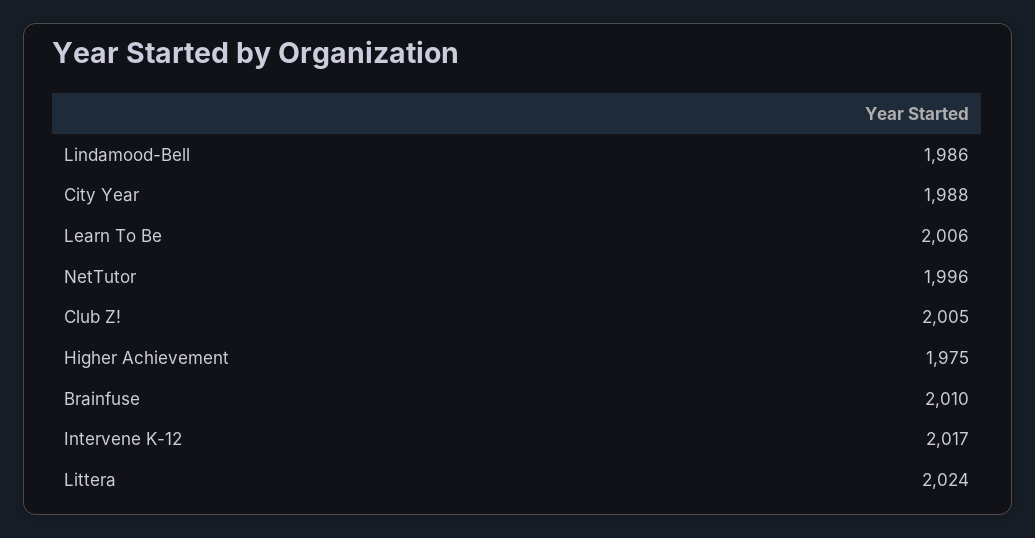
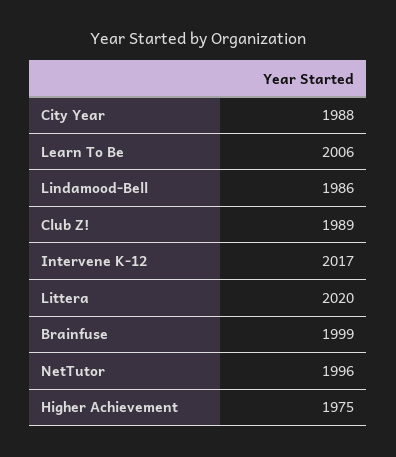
  {
    "Lindamood-Bell": 1986,
    "City Year": 1988,
    "Learn To Be": 2006,
    "NetTutor": 1996,
-   "Club Z!": 2005,
+   "Club Z!": 1989,
    "Higher Achievement": 1975,
-   "Brainfuse": 2010,
+   "Brainfuse": 1999,
    "Intervene K-12": 2017,
-   "Littera": 2024
+   "Littera": 2020
  }

